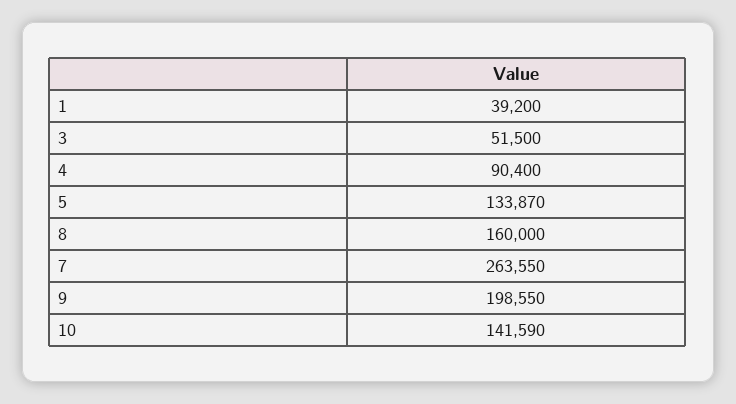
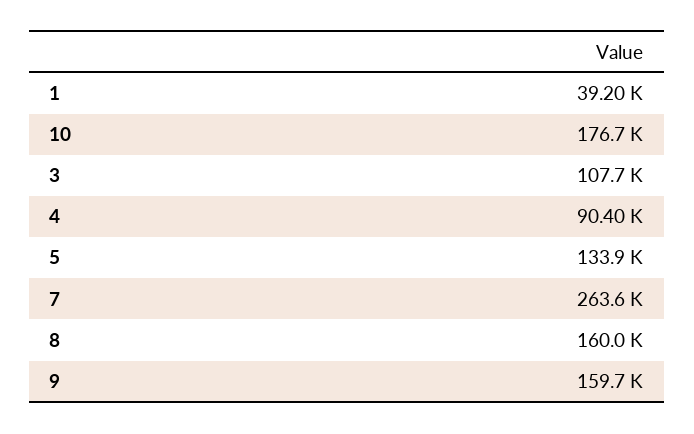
  {
    "1": 39200,
-   "3": 51500,
+   "3": 107700,
    "4": 90400,
    "5": 133870,
    "8": 160000,
    "7": 263550,
-   "9": 198550,
+   "9": 159700,
-   "10": 141590
+   "10": 176700
  }

